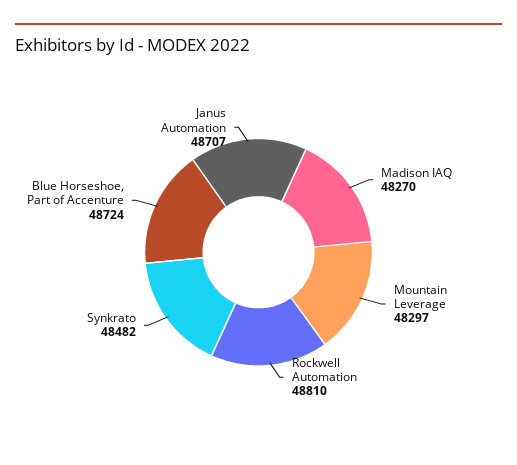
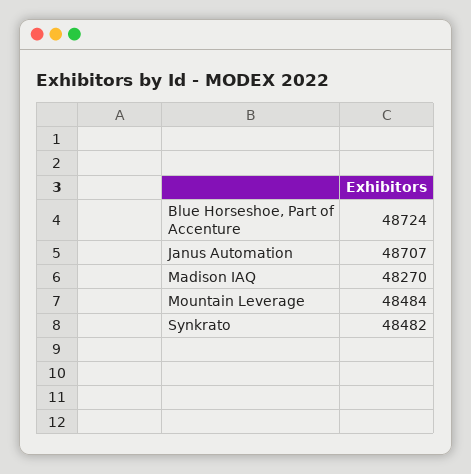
  {
    "Madison IAQ": 48270,
-   "Mountain Leverage": 48297,
+   "Mountain Leverage": 48484,
-   "Rockwell Automation": 48810,
    "Synkrato": 48482,
    "Blue Horseshoe, Part of Accenture": 48724,
    "Janus Automation": 48707
  }

